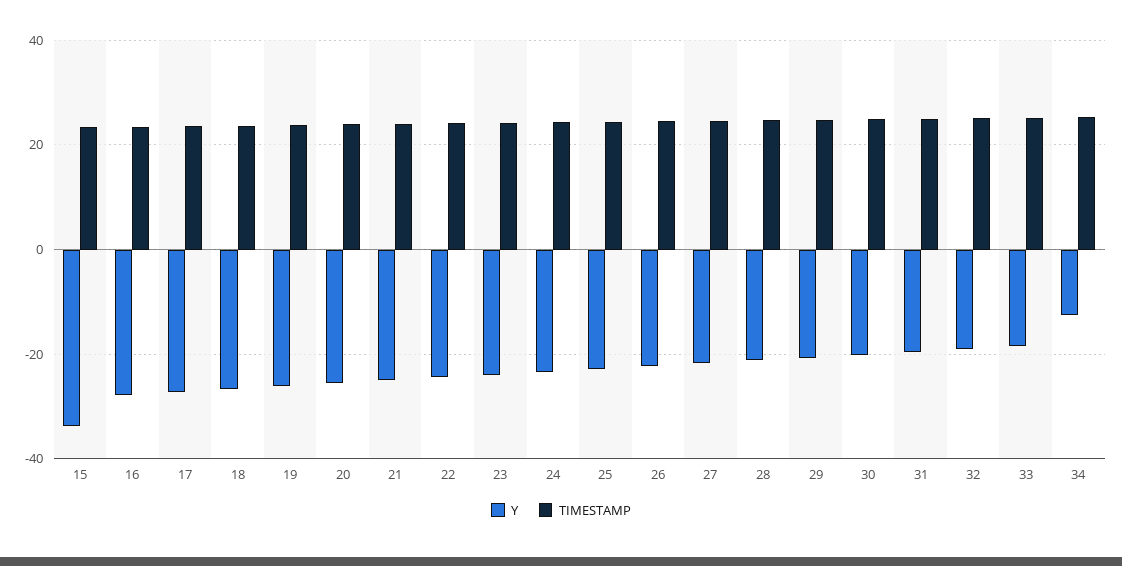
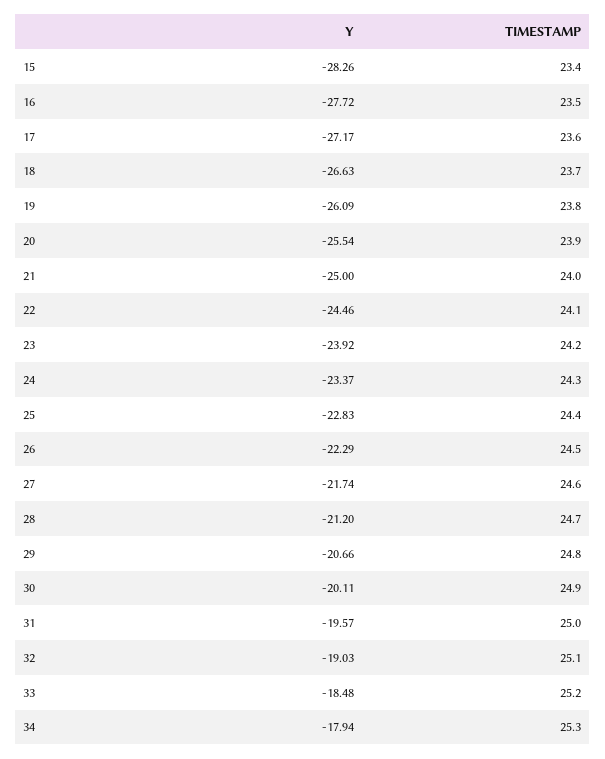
  {
    "Y": {
-     "15": -34,
+     "15": -28.26,
      "16": -27.72,
      "17": -27.17,
      "18": -26.63,
      "19": -26.09,
      "20": -25.54,
      "21": -25,
      "22": -24.46,
      "23": -23.92,
      "24": -23.37,
      "25": -22.83,
      "26": -22.29,
      "27": -21.74,
      "28": -21.2,
      "29": -20.66,
      "30": -20.11,
      "31": -19.57,
      "32": -19.03,
      "33": -18.48,
-     "34": -12
+     "34": -17.94
    },
    "TIMESTAMP": {
      "15": 23.4,
      "16": 23.5,
      "17": 23.6,
      "18": 23.7,
      "19": 23.8,
      "20": 23.9,
      "21": 24,
      "22": 24.1,
      "23": 24.2,
      "24": 24.3,
      "25": 24.4,
      "26": 24.5,
      "27": 24.6,
      "28": 24.7,
      "29": 24.8,
      "30": 24.9,
      "31": 25,
      "32": 25.1,
      "33": 25.2,
      "34": 25.3
    }
  }

